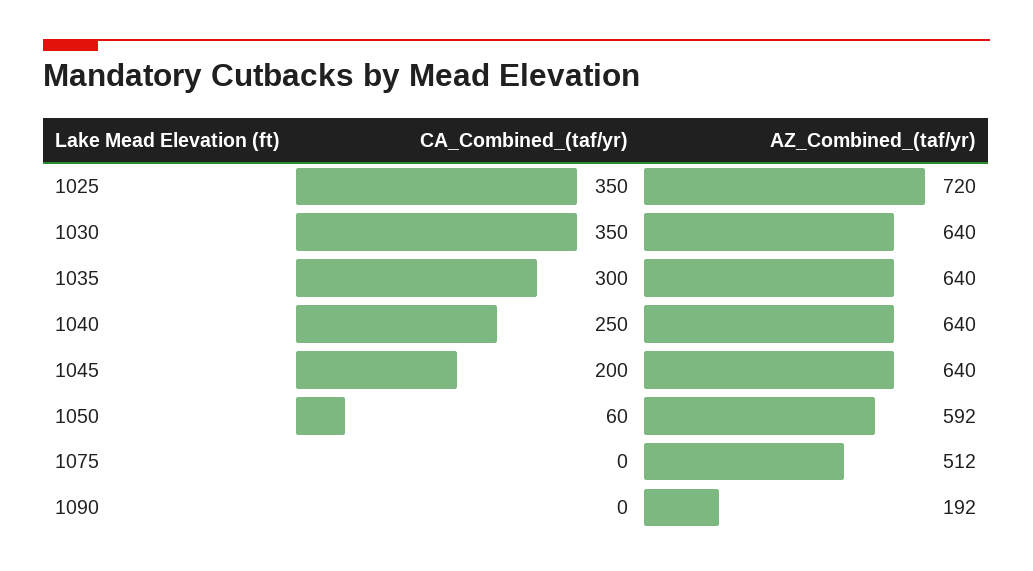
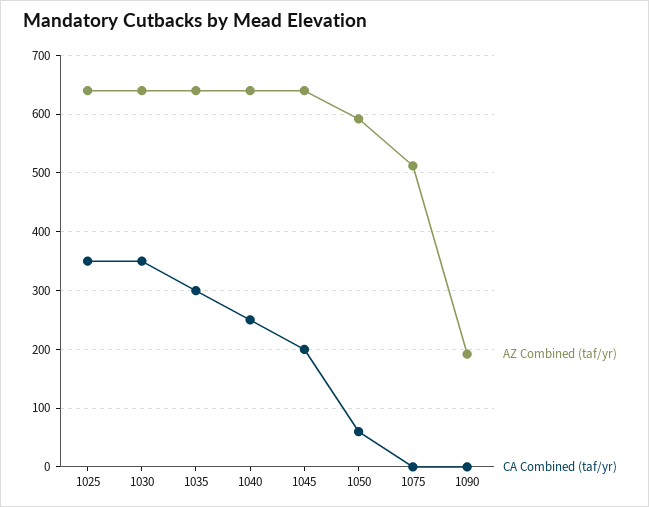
  {
    "CA_Combined_(taf/yr)": {
      "1025": 350,
      "1030": 350,
      "1035": 300,
      "1040": 250,
      "1045": 200,
      "1050": 60,
      "1075": 0,
      "1090": 0
    },
    "AZ_Combined_(taf/yr)": {
-     "1025": 720,
+     "1025": 640,
      "1030": 640,
      "1035": 640,
      "1040": 640,
      "1045": 640,
      "1050": 592,
      "1075": 512,
      "1090": 192
    }
  }

